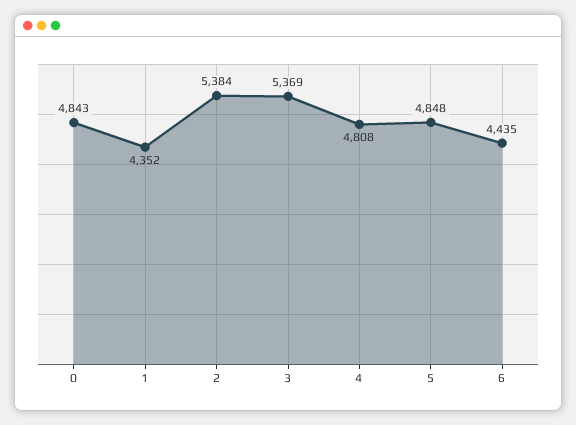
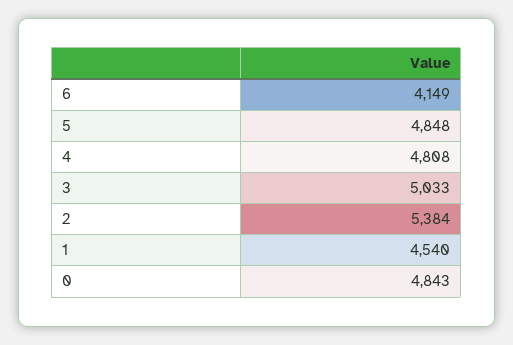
  {
    "0": 4843,
-   "1": 4352,
+   "1": 4540,
    "2": 5384,
-   "3": 5369,
+   "3": 5033,
    "4": 4808,
    "5": 4848,
-   "6": 4435
+   "6": 4149
  }

